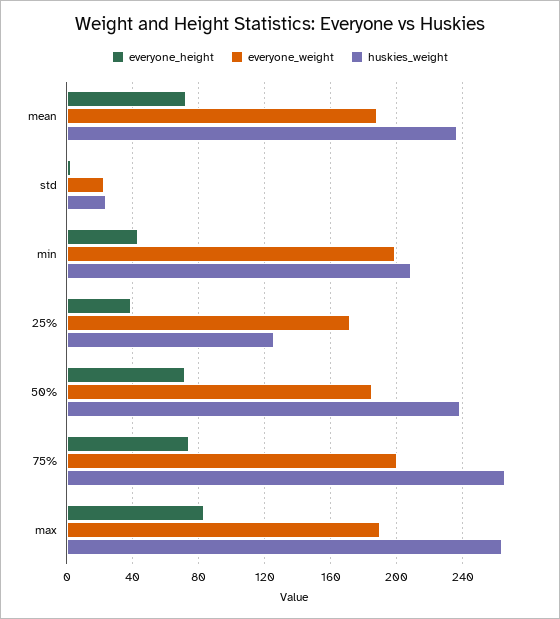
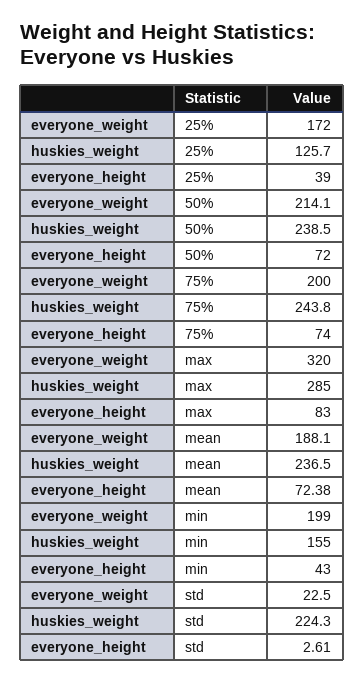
  {
    "everyone_height": {
      "mean": 72.38,
      "std": 2.61,
      "min": 43,
      "25%": 39,
      "50%": 72,
      "75%": 74,
      "max": 83
    },
    "everyone_weight": {
      "mean": 188.1,
      "std": 22.5,
      "min": 199,
      "25%": 172,
-     "50%": 185,
+     "50%": 214.1,
      "75%": 200,
-     "max": 190
+     "max": 320
    },
    "huskies_weight": {
      "mean": 236.5,
-     "std": 25,
+     "std": 224.3,
-     "min": 210,
+     "min": 155,
      "25%": 125.7,
      "50%": 238.5,
-     "75%": 265,
+     "75%": 243.8,
-     "max": 265
+     "max": 285
    }
  }

